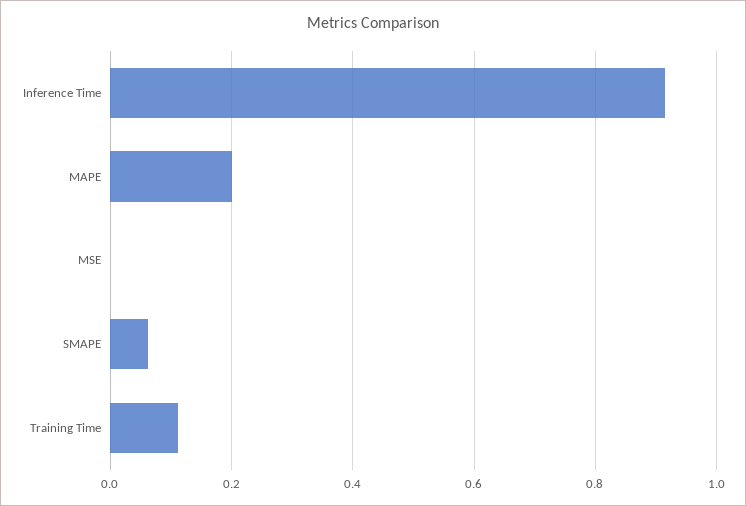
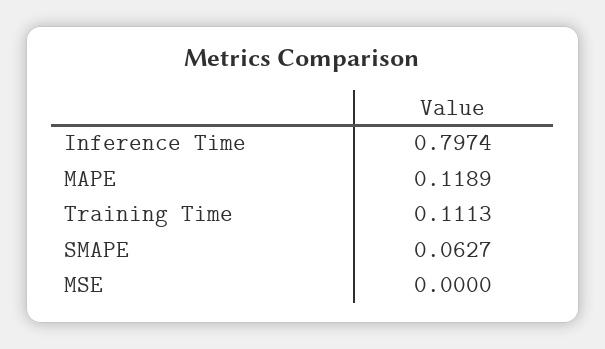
  {
-   "Inference Time": 0.92,
+   "Inference Time": 0.7974,
-   "MAPE": 0.2,
+   "MAPE": 0.1189,
    "MSE": 0,
    "SMAPE": 0.0627,
    "Training Time": 0.1113
  }

